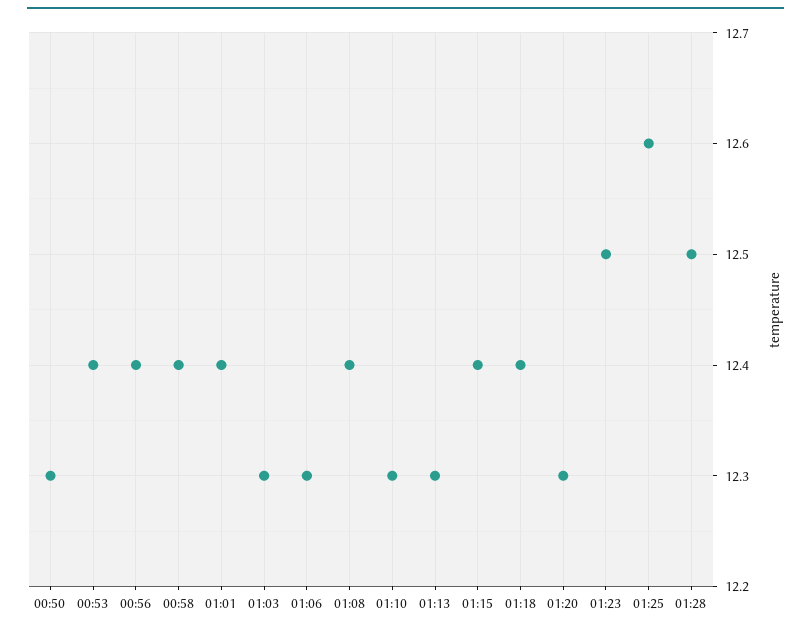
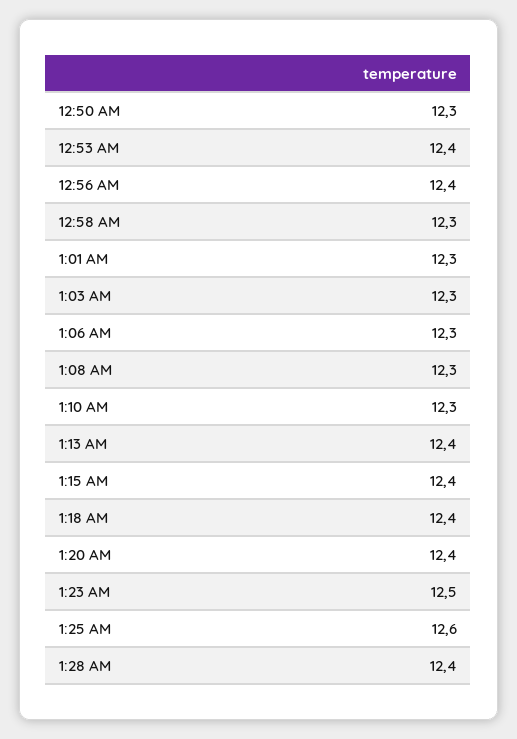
  {
    "00:50": 12.3,
    "00:53": 12.4,
    "00:56": 12.4,
-   "00:58": 12.4,
+   "00:58": 12.3,
-   "01:01": 12.4,
+   "01:01": 12.3,
    "01:03": 12.3,
    "01:06": 12.3,
-   "01:08": 12.4,
+   "01:08": 12.3,
    "01:10": 12.3,
-   "01:13": 12.3,
+   "01:13": 12.4,
    "01:15": 12.4,
    "01:18": 12.4,
-   "01:20": 12.3,
+   "01:20": 12.4,
    "01:23": 12.5,
    "01:25": 12.6,
-   "01:28": 12.5
+   "01:28": 12.4
  }

